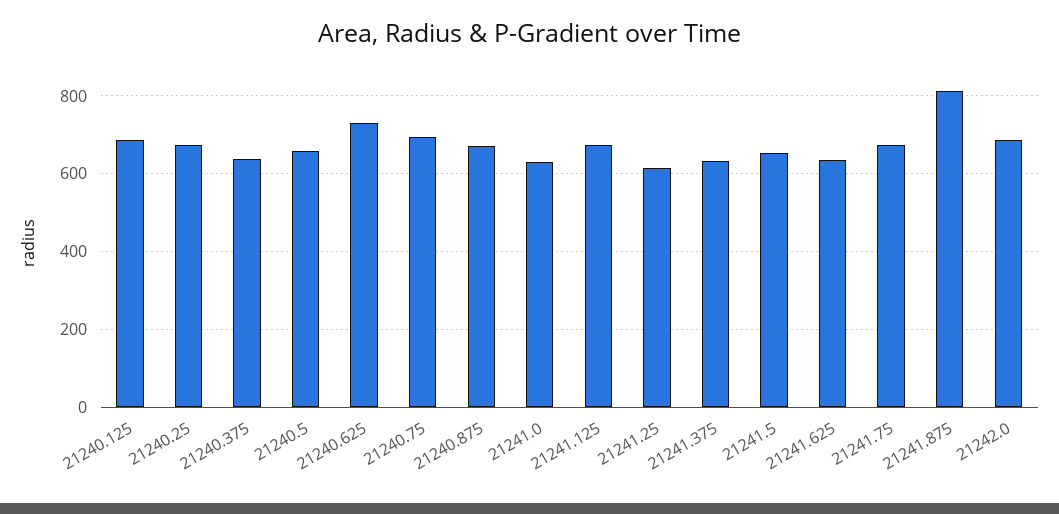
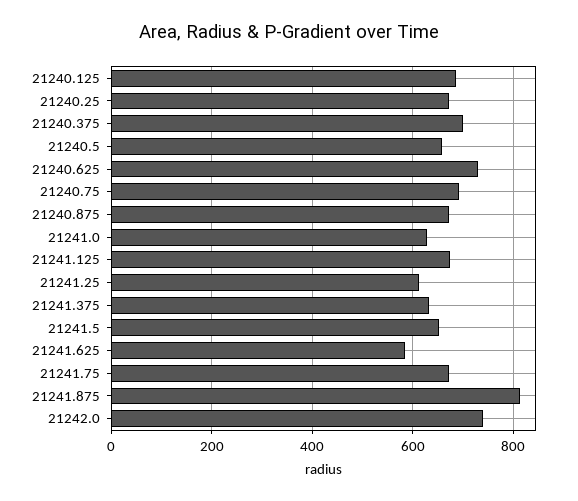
  {
    "21240.125": 680,
    "21240.25": 680,
-   "21240.375": 640,
+   "21240.375": 700,
    "21240.5": 660,
    "21240.625": 720,
    "21240.75": 700,
    "21240.875": 680,
    "21241.0": 620,
    "21241.125": 680,
    "21241.25": 620,
    "21241.375": 640,
    "21241.5": 660,
-   "21241.625": 640,
+   "21241.625": 580,
    "21241.75": 680,
    "21241.875": 820,
-   "21242.0": 680
+   "21242.0": 740
  }

